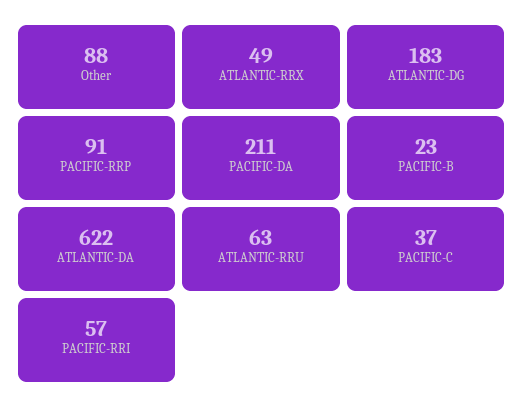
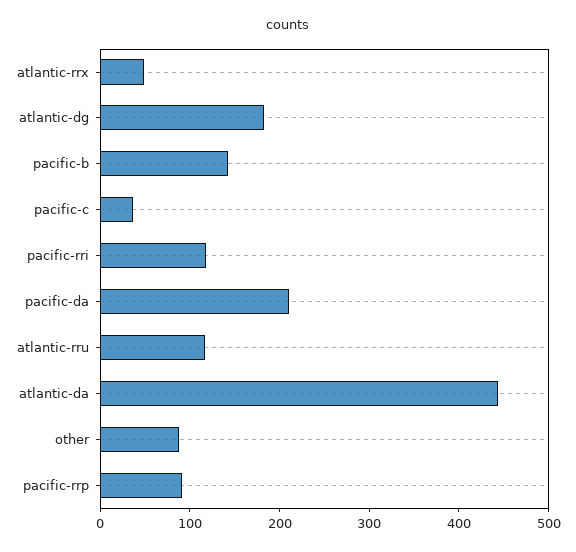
  {
    "Other": 88,
    "ATLANTIC-RRX": 49,
    "ATLANTIC-DG": 183,
    "PACIFIC-RRP": 91,
    "PACIFIC-DA": 211,
-   "PACIFIC-B": 23,
+   "PACIFIC-B": 140,
-   "ATLANTIC-DA": 622,
+   "ATLANTIC-DA": 440,
-   "ATLANTIC-RRU": 63,
+   "ATLANTIC-RRU": 120,
    "PACIFIC-C": 37,
-   "PACIFIC-RRI": 57
+   "PACIFIC-RRI": 120
  }

